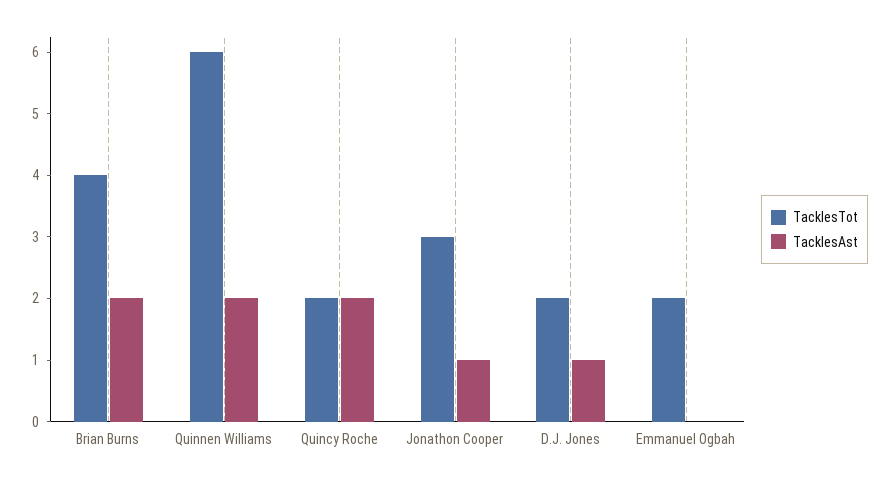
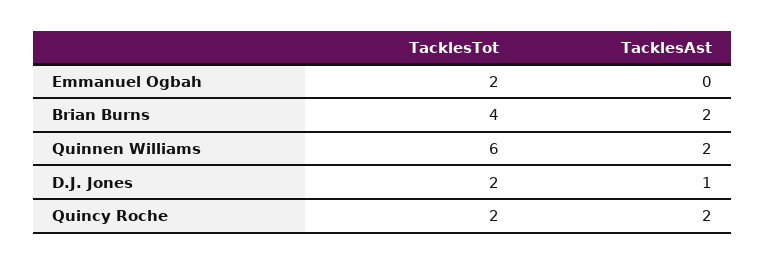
  {
    "TacklesTot": {
      "Brian Burns": 4,
      "Quinnen Williams": 6,
      "Quincy Roche": 2,
-     "Jonathon Cooper": 3,
      "D.J. Jones": 2,
      "Emmanuel Ogbah": 2
    },
    "TacklesAst": {
      "Brian Burns": 2,
      "Quinnen Williams": 2,
      "Quincy Roche": 2,
-     "Jonathon Cooper": 1,
      "D.J. Jones": 1,
      "Emmanuel Ogbah": 0
    }
  }

